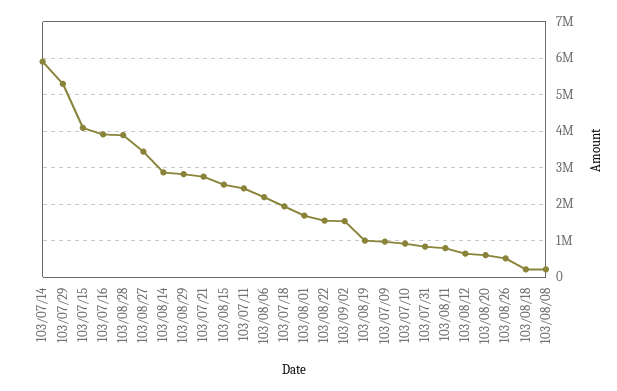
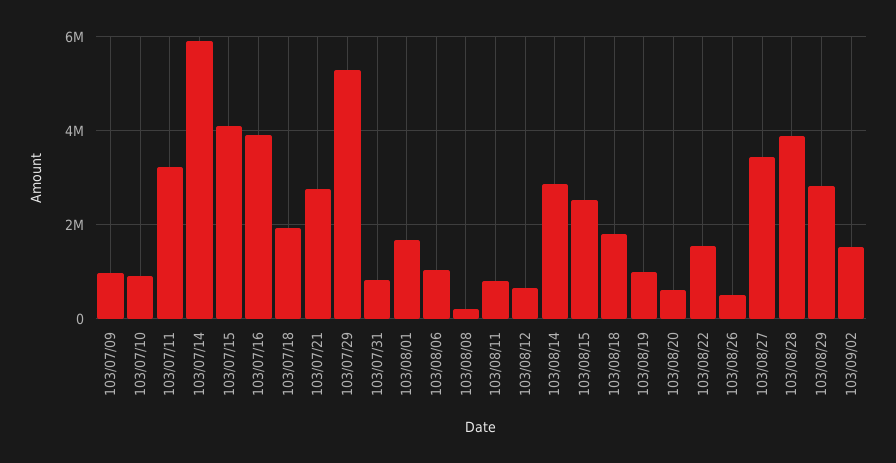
  {
    "103/07/14": 6000000,
    "103/07/29": 5200000,
    "103/07/15": 4000000,
    "103/07/16": 4000000,
    "103/08/28": 3800000,
    "103/08/27": 3400000,
    "103/08/14": 2800000,
    "103/08/29": 2800000,
    "103/07/21": 2800000,
    "103/08/15": 2600000,
-   "103/07/11": 2400000,
+   "103/07/11": 3200000,
-   "103/08/06": 2200000,
+   "103/08/06": 1000000,
    "103/07/18": 2000000,
    "103/08/01": 1600000,
    "103/08/22": 1600000,
    "103/09/02": 1600000,
    "103/08/19": 1000000,
    "103/07/09": 1000000,
    "103/07/10": 1000000,
    "103/07/31": 800000,
    "103/08/11": 800000,
    "103/08/12": 600000,
    "103/08/20": 600000,
    "103/08/26": 600000,
-   "103/08/18": 200000,
+   "103/08/18": 1800000,
    "103/08/08": 200000
  }

